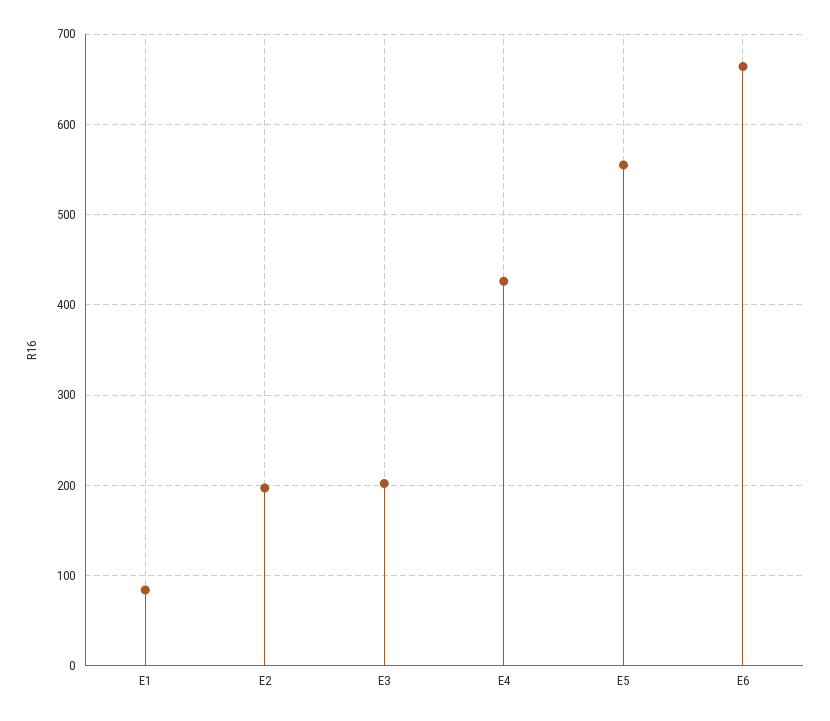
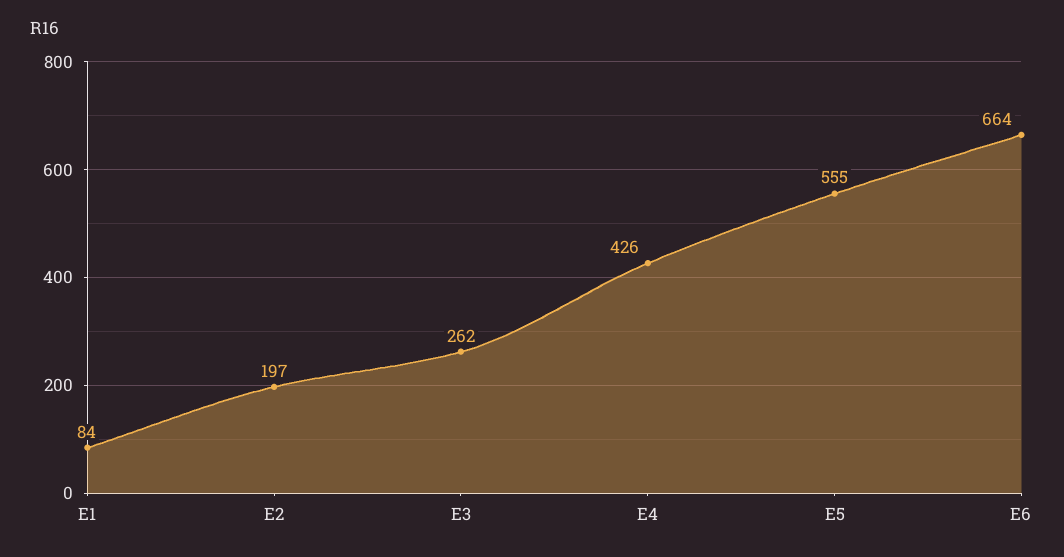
  {
    "E1": 84,
    "E2": 197,
-   "E3": 200,
+   "E3": 262,
    "E4": 426,
    "E5": 555,
    "E6": 664
  }

